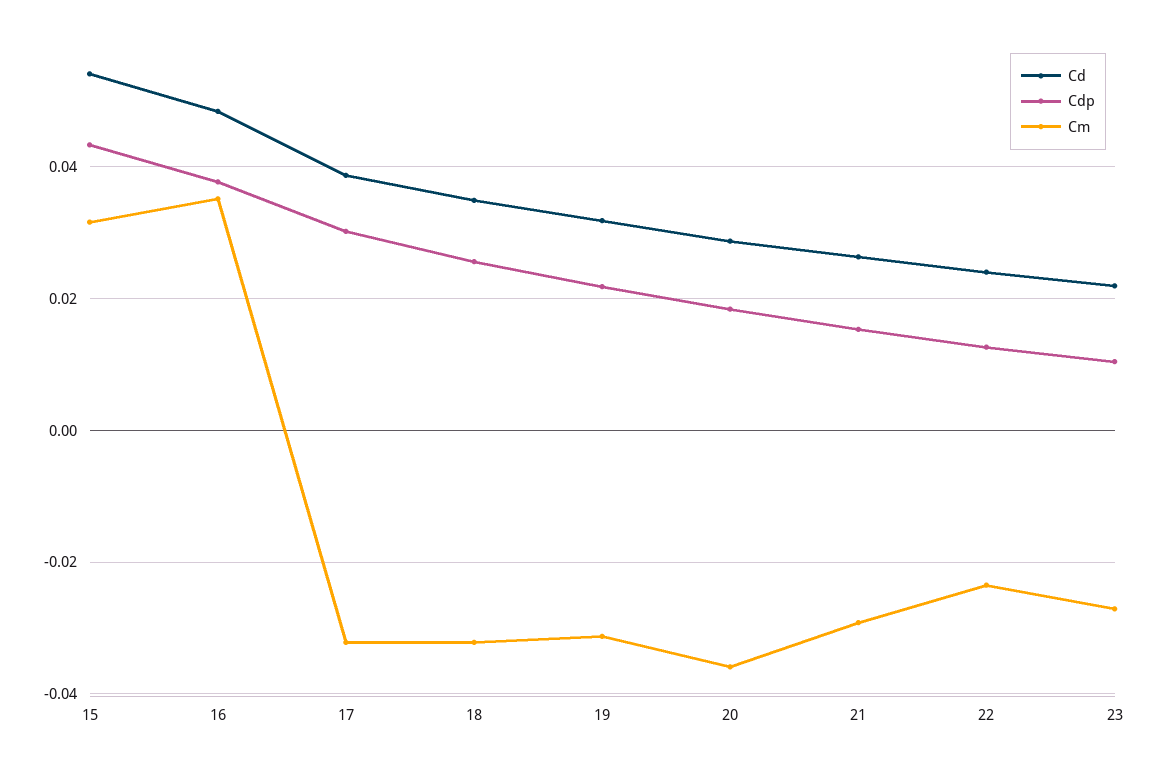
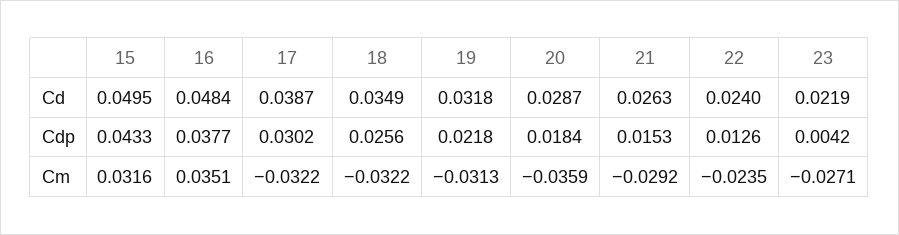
  {
    "Cd": {
-     "15": 0.054,
+     "15": 0.0495,
      "16": 0.0484,
      "17": 0.0387,
      "18": 0.0349,
      "19": 0.0318,
      "20": 0.0287,
      "21": 0.0263,
      "22": 0.024,
      "23": 0.0219
    },
    "Cdp": {
      "15": 0.0433,
      "16": 0.0377,
      "17": 0.0302,
      "18": 0.0256,
      "19": 0.0218,
      "20": 0.0184,
      "21": 0.0153,
      "22": 0.0126,
-     "23": 0.01
+     "23": 0.0042
    },
    "Cm": {
      "15": 0.0316,
      "16": 0.0351,
      "17": -0.0322,
      "18": -0.0322,
      "19": -0.0313,
      "20": -0.0359,
      "21": -0.0292,
      "22": -0.0235,
      "23": -0.0271
    }
  }

